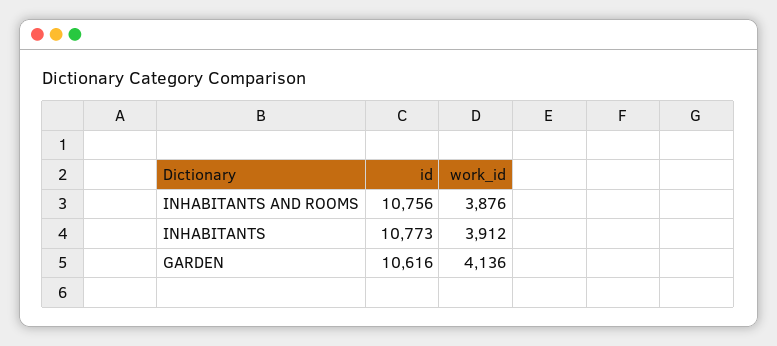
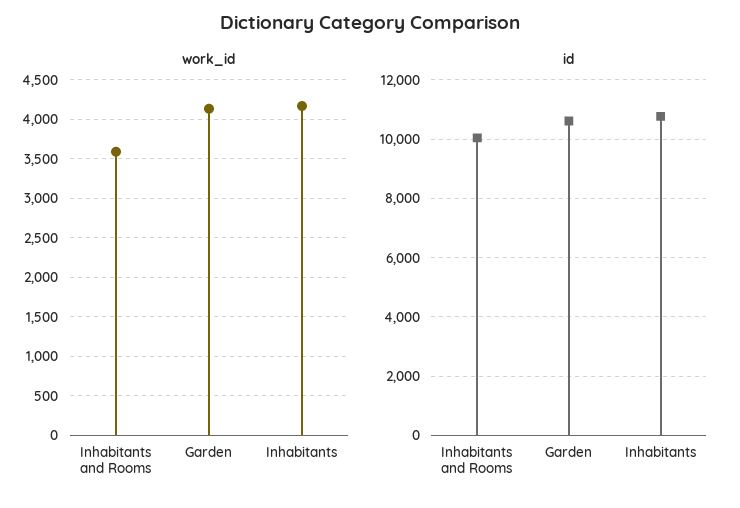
  {
    "id": {
-     "INHABITANTS AND ROOMS": 10756,
+     "INHABITANTS AND ROOMS": 10000,
      "INHABITANTS": 10773,
      "GARDEN": 10616
    },
    "work_id": {
-     "INHABITANTS AND ROOMS": 3876,
+     "INHABITANTS AND ROOMS": 3600,
-     "INHABITANTS": 3912,
+     "INHABITANTS": 4200,
      "GARDEN": 4136
    }
  }

